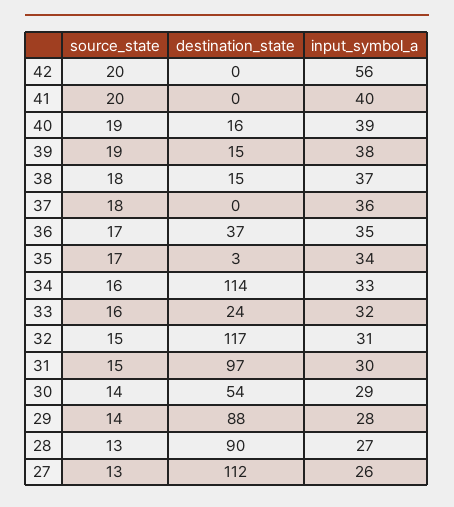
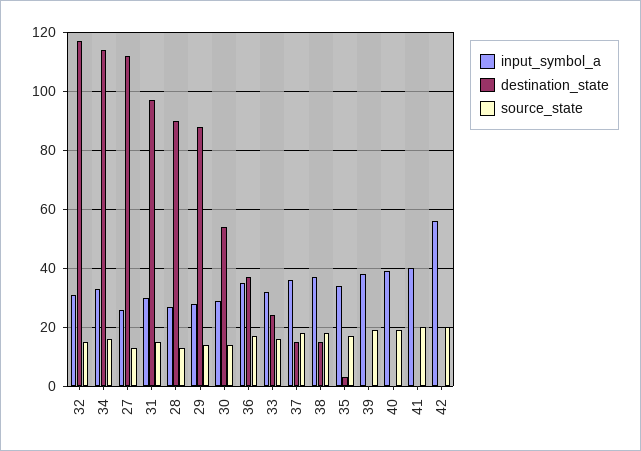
  {
    "source_state": {
      "42": 20,
      "41": 20,
      "40": 19,
      "39": 19,
      "38": 18,
      "37": 18,
      "36": 17,
      "35": 17,
      "34": 16,
      "33": 16,
      "32": 15,
      "31": 15,
      "30": 14,
      "29": 14,
      "28": 13,
      "27": 13
    },
    "destination_state": {
      "42": 0,
      "41": 0,
-     "40": 16,
+     "40": 0,
-     "39": 15,
+     "39": 0,
      "38": 15,
-     "37": 0,
+     "37": 15,
      "36": 37,
      "35": 3,
      "34": 114,
      "33": 24,
      "32": 117,
      "31": 97,
      "30": 54,
      "29": 88,
      "28": 90,
      "27": 112
    },
    "input_symbol_a": {
      "42": 56,
      "41": 40,
      "40": 39,
      "39": 38,
      "38": 37,
      "37": 36,
      "36": 35,
      "35": 34,
      "34": 33,
      "33": 32,
      "32": 31,
      "31": 30,
      "30": 29,
      "29": 28,
      "28": 27,
      "27": 26
    }
  }

